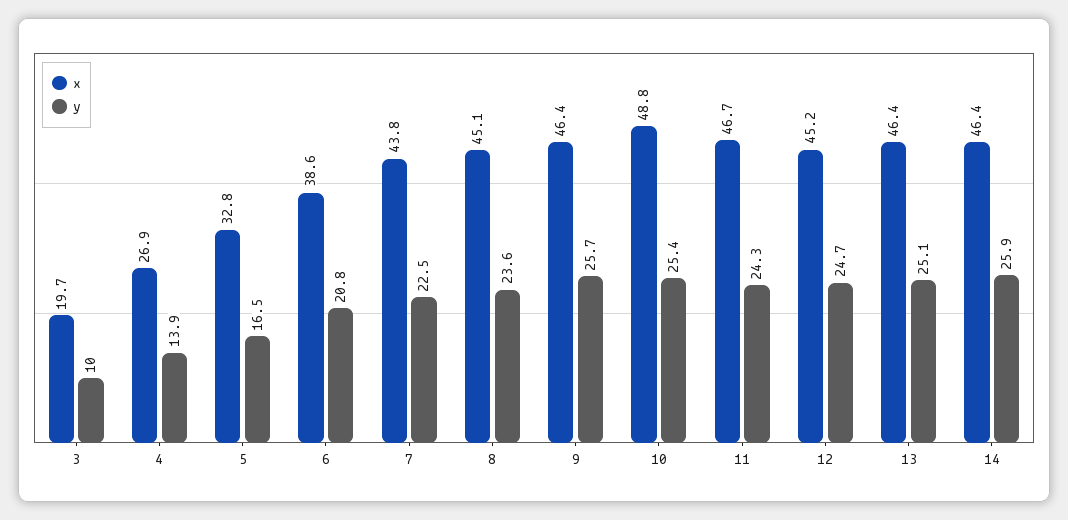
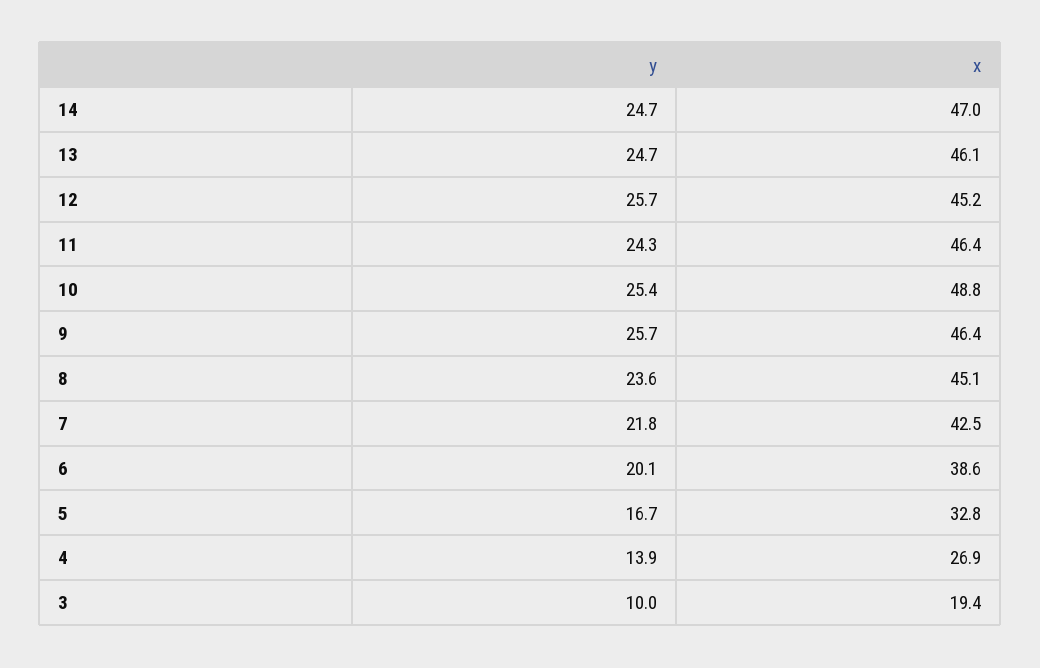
  {
    "x": {
-     "3": 19.7,
+     "3": 19.4,
      "4": 26.9,
      "5": 32.8,
      "6": 38.6,
-     "7": 43.8,
+     "7": 42.5,
      "8": 45.1,
      "9": 46.4,
      "10": 48.8,
-     "11": 46.7,
+     "11": 46.4,
      "12": 45.2,
-     "13": 46.4,
+     "13": 46.1,
-     "14": 46.4
+     "14": 47
    },
    "y": {
      "3": 10,
      "4": 13.9,
-     "5": 16.5,
+     "5": 16.7,
-     "6": 20.8,
+     "6": 20.1,
-     "7": 22.5,
+     "7": 21.8,
      "8": 23.6,
      "9": 25.7,
      "10": 25.4,
      "11": 24.3,
-     "12": 24.7,
+     "12": 25.7,
-     "13": 25.1,
+     "13": 24.7,
-     "14": 25.9
+     "14": 24.7
    }
  }

